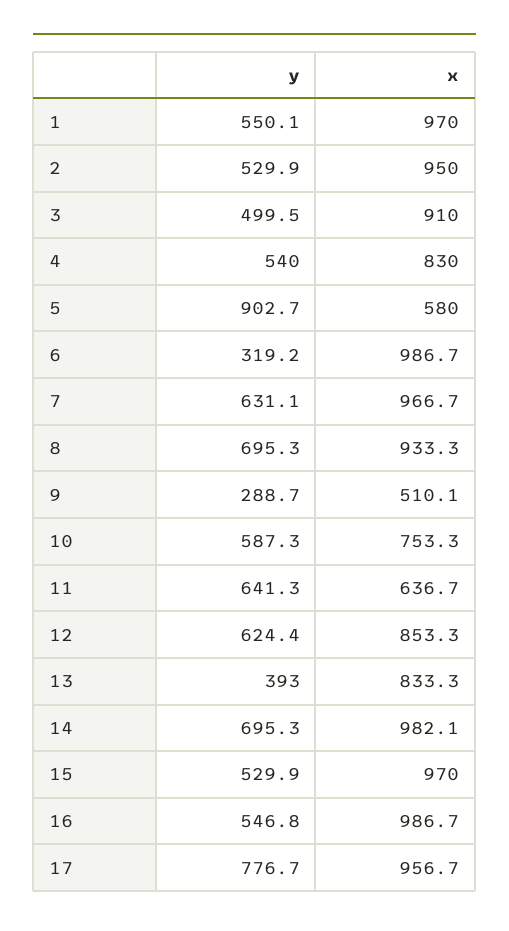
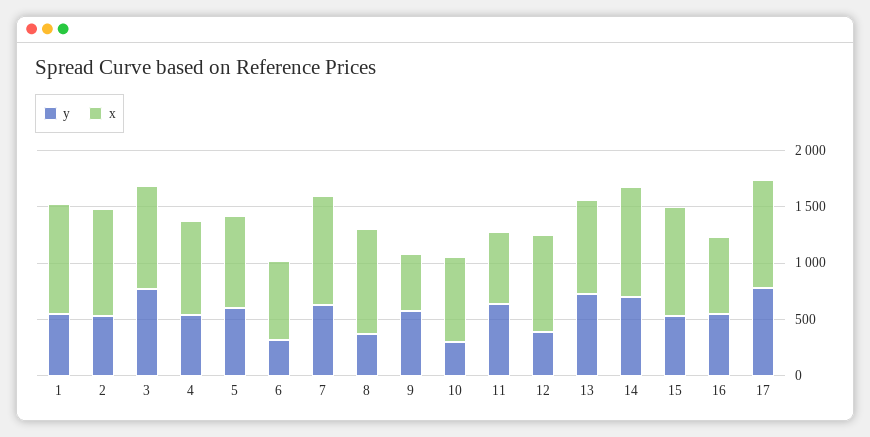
  {
    "y": {
      "1": 550.1,
      "2": 529.9,
-     "3": 499.5,
+     "3": 800,
      "4": 540,
-     "5": 902.7,
+     "5": 600,
      "6": 319.2,
      "7": 631.1,
-     "8": 695.3,
+     "8": 400,
-     "9": 288.7,
+     "9": 600,
-     "10": 587.3,
+     "10": 300,
      "11": 641.3,
-     "12": 624.4,
+     "12": 400,
-     "13": 393,
+     "13": 700,
      "14": 695.3,
      "15": 529.9,
      "16": 546.8,
      "17": 776.7
    },
    "x": {
      "1": 970,
      "2": 950,
      "3": 910,
      "4": 830,
-     "5": 580,
+     "5": 800,
-     "6": 986.7,
+     "6": 700,
      "7": 966.7,
      "8": 933.3,
      "9": 510.1,
      "10": 753.3,
      "11": 636.7,
      "12": 853.3,
      "13": 833.3,
      "14": 982.1,
      "15": 970,
-     "16": 986.7,
+     "16": 700,
      "17": 956.7
    }
  }

